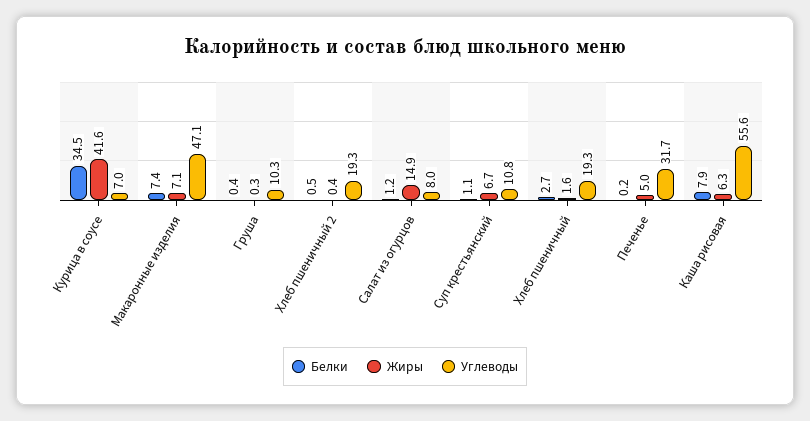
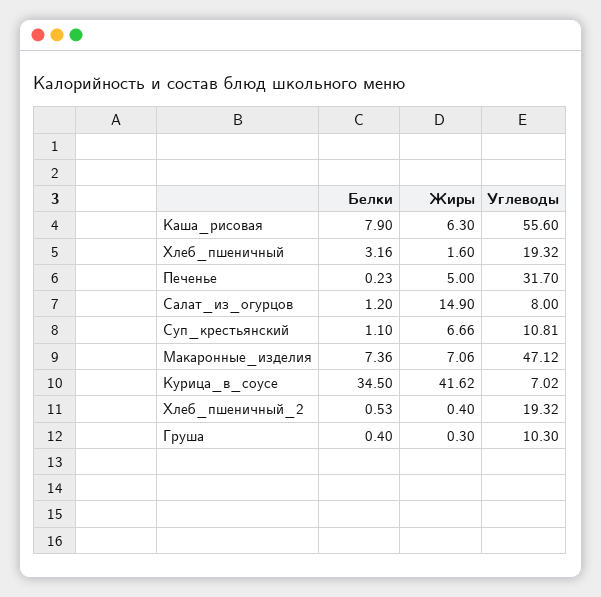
  {
    "Белки": {
      "Курица в соусе": 34.5,
      "Макаронные изделия": 7.36,
      "Груша": 0.4,
      "Хлеб пшеничный 2": 0.53,
      "Салат из огурцов": 1.2,
      "Суп крестьянский": 1.1,
-     "Хлеб пшеничный": 2.7,
+     "Хлеб пшеничный": 3.16,
      "Печенье": 0.23,
      "Каша рисовая": 7.9
    },
    "Жиры": {
      "Курица в соусе": 41.62,
      "Макаронные изделия": 7.06,
      "Груша": 0.3,
      "Хлеб пшеничный 2": 0.4,
      "Салат из огурцов": 14.9,
      "Суп крестьянский": 6.66,
      "Хлеб пшеничный": 1.6,
      "Печенье": 5,
      "Каша рисовая": 6.3
    },
    "Углеводы": {
      "Курица в соусе": 7.02,
      "Макаронные изделия": 47.12,
      "Груша": 10.3,
      "Хлеб пшеничный 2": 19.32,
      "Салат из огурцов": 8,
      "Суп крестьянский": 10.81,
      "Хлеб пшеничный": 19.32,
      "Печенье": 31.7,
      "Каша рисовая": 55.6
    }
  }

